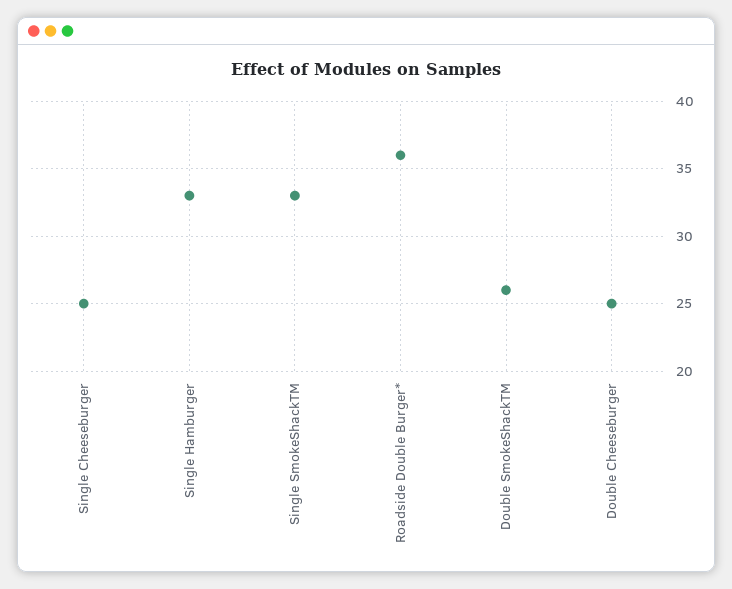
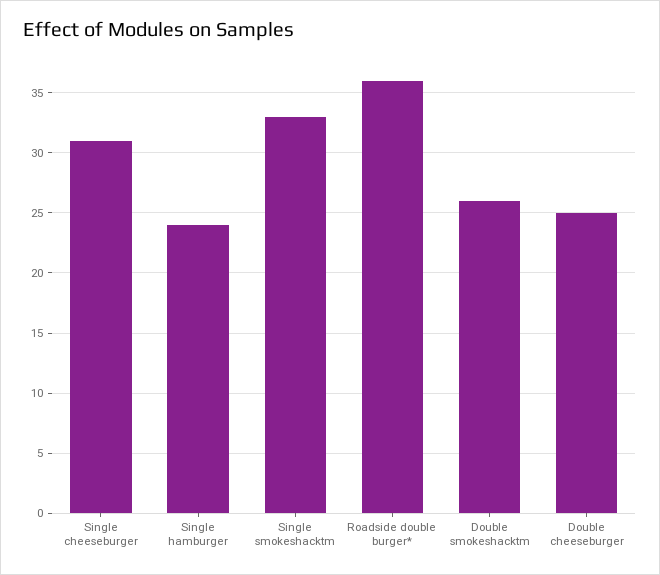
  {
-   "Single Cheeseburger": 25,
+   "Single Cheeseburger": 31,
-   "Single Hamburger": 33,
+   "Single Hamburger": 24,
    "Single SmokeShackTM": 33,
    "Roadside Double Burger*": 36,
    "Double SmokeShackTM": 26,
    "Double Cheeseburger": 25
  }

